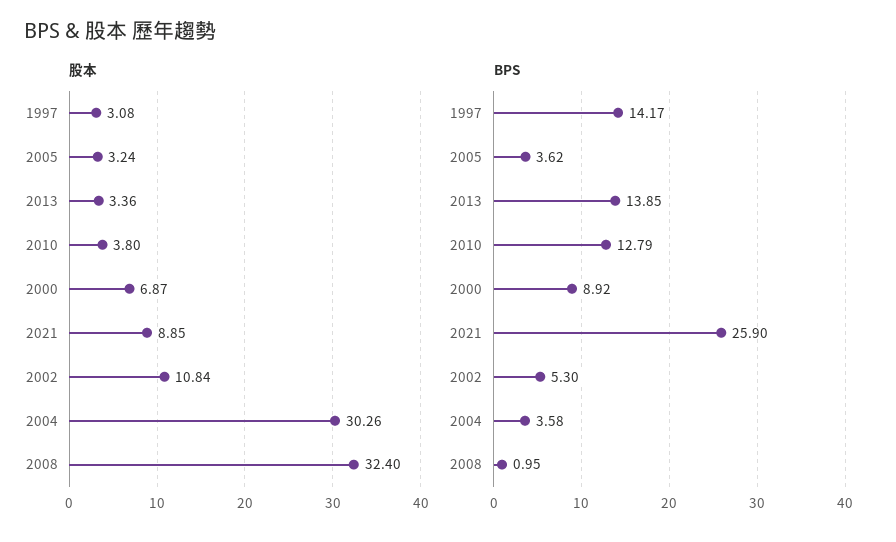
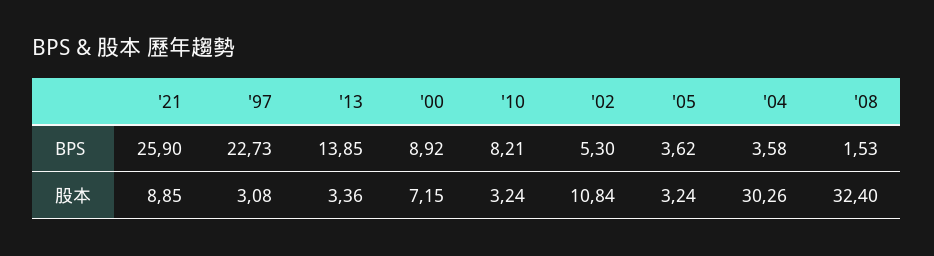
  {
    "股本": {
      "1997": 3.08,
      "2005": 3.24,
      "2013": 3.36,
-     "2010": 3.8,
+     "2010": 3.24,
-     "2000": 6.87,
+     "2000": 7.15,
      "2021": 8.85,
      "2002": 10.84,
      "2004": 30.26,
      "2008": 32.4
    },
    "BPS": {
-     "1997": 14.17,
+     "1997": 22.73,
      "2005": 3.62,
      "2013": 13.85,
-     "2010": 12.79,
+     "2010": 8.21,
      "2000": 8.92,
      "2021": 25.9,
      "2002": 5.3,
      "2004": 3.58,
-     "2008": 0.95
+     "2008": 1.53
    }
  }

